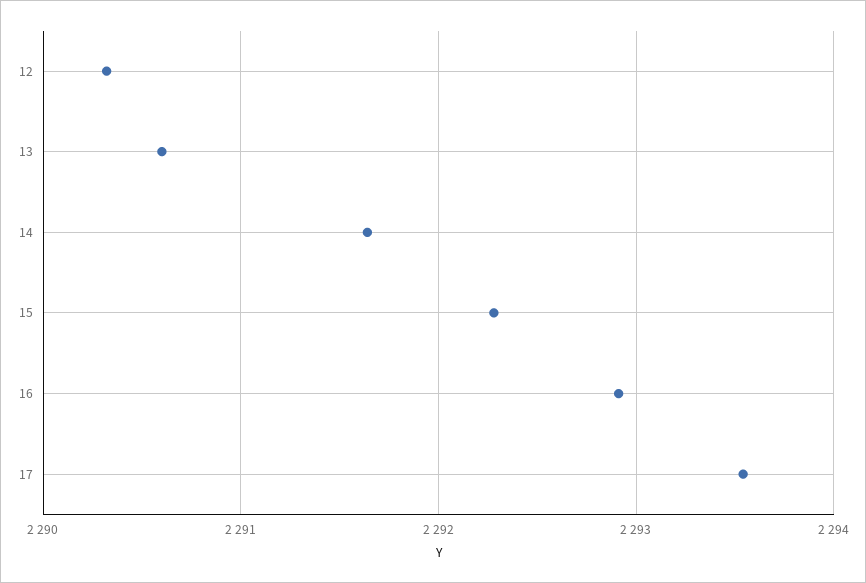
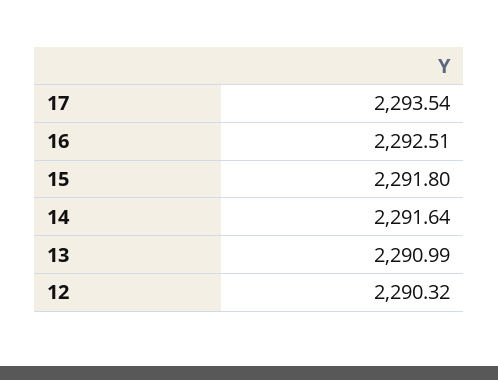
  {
    "12": 2290.32,
-   "13": 2290.6,
+   "13": 2290.99,
    "14": 2291.64,
-   "15": 2292.3,
+   "15": 2291.8,
-   "16": 2292.9,
+   "16": 2292.51,
    "17": 2293.54
  }

